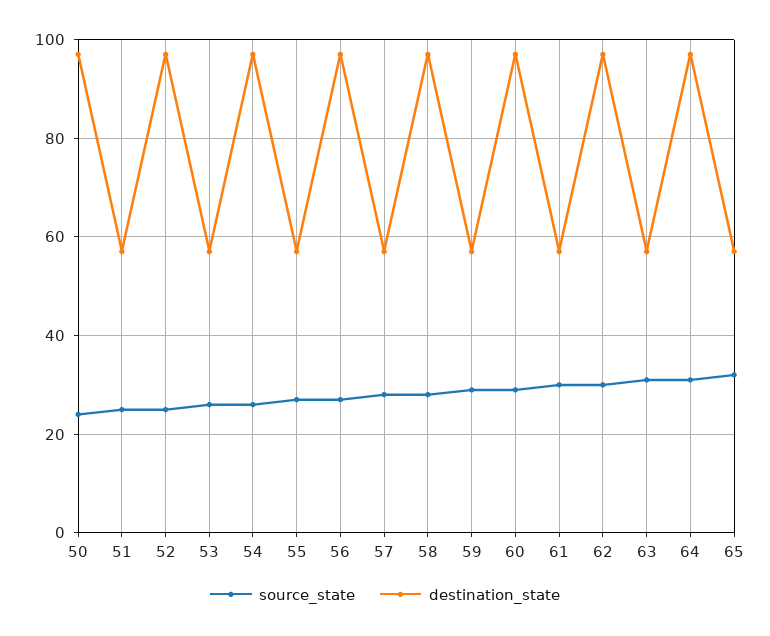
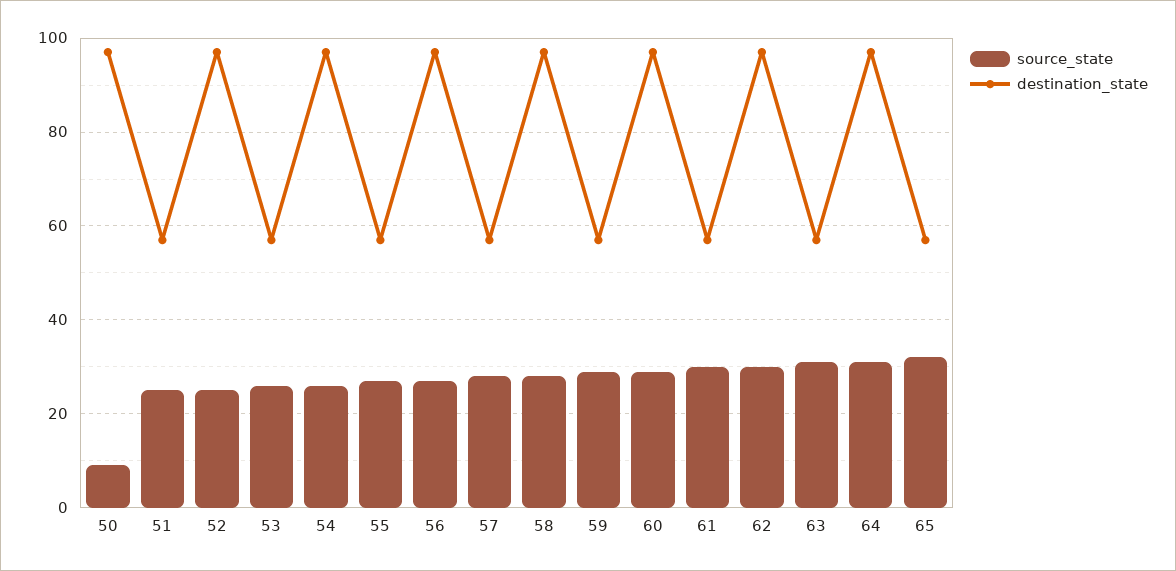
  {
    "source_state": {
-     "50": 25,
+     "50": 10,
      "51": 25,
      "52": 25,
      "53": 25,
      "54": 25,
      "55": 25,
      "56": 25,
      "57": 30,
      "58": 30,
      "59": 30,
      "60": 30,
      "61": 30,
      "62": 30,
      "63": 30,
      "64": 30,
      "65": 30
    },
    "destination_state": {
      "50": 95,
      "51": 55,
      "52": 95,
      "53": 55,
      "54": 95,
      "55": 55,
      "56": 95,
      "57": 55,
      "58": 95,
      "59": 55,
      "60": 95,
      "61": 55,
      "62": 95,
      "63": 55,
      "64": 95,
      "65": 55
    }
  }

